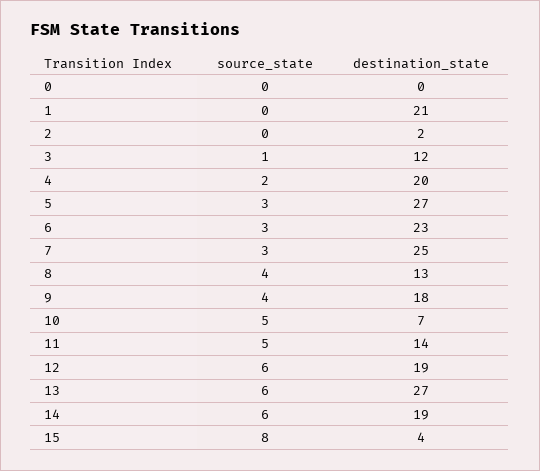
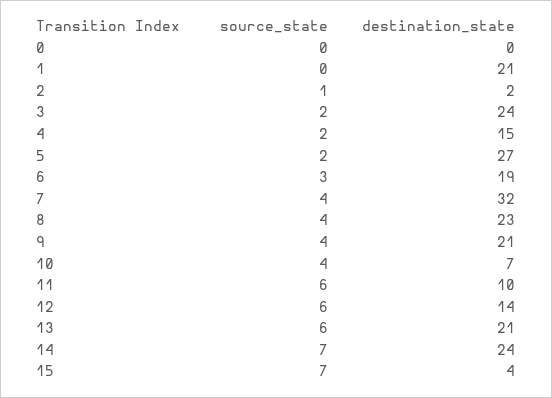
  {
    "source_state": {
      "0": 0,
      "1": 0,
-     "2": 0,
+     "2": 1,
-     "3": 1,
+     "3": 2,
      "4": 2,
-     "5": 3,
+     "5": 2,
      "6": 3,
-     "7": 3,
+     "7": 4,
      "8": 4,
      "9": 4,
-     "10": 5,
+     "10": 4,
-     "11": 5,
+     "11": 6,
      "12": 6,
      "13": 6,
-     "14": 6,
+     "14": 7,
-     "15": 8
+     "15": 7
    },
    "destination_state": {
      "0": 0,
      "1": 21,
      "2": 2,
-     "3": 12,
+     "3": 24,
-     "4": 20,
+     "4": 15,
      "5": 27,
-     "6": 23,
+     "6": 19,
-     "7": 25,
+     "7": 32,
-     "8": 13,
+     "8": 23,
-     "9": 18,
+     "9": 21,
      "10": 7,
-     "11": 14,
+     "11": 10,
-     "12": 19,
+     "12": 14,
-     "13": 27,
+     "13": 21,
-     "14": 19,
+     "14": 24,
      "15": 4
    }
  }

